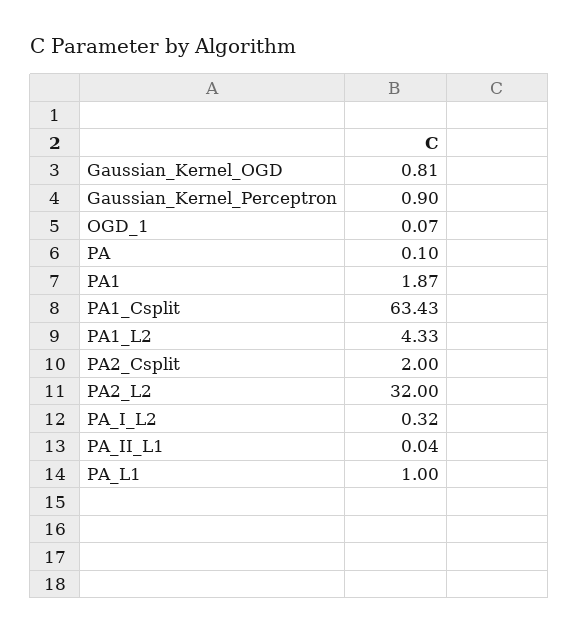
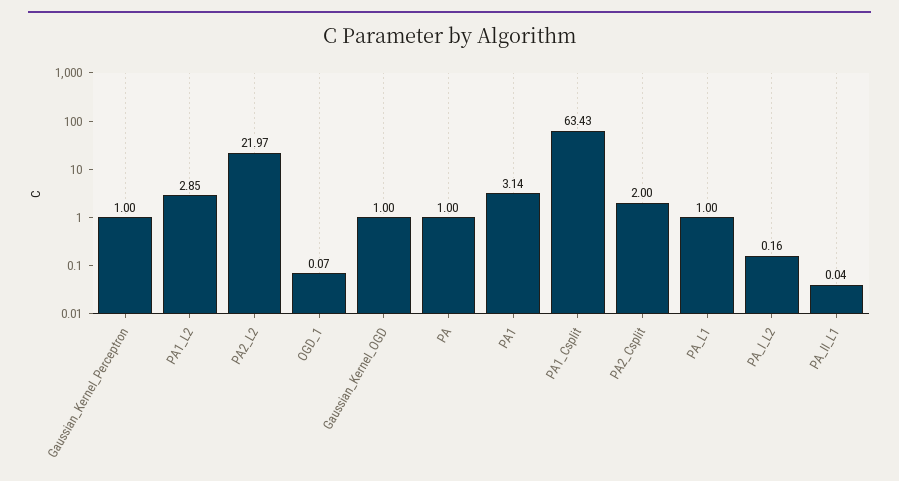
  {
-   "Gaussian_Kernel_OGD": 0.81,
+   "Gaussian_Kernel_OGD": 1,
-   "Gaussian_Kernel_Perceptron": 0.9,
+   "Gaussian_Kernel_Perceptron": 1,
    "OGD_1": 0.07,
-   "PA": 0.1,
+   "PA": 1,
-   "PA1": 1.87,
+   "PA1": 3.14,
    "PA1_Csplit": 63.43,
-   "PA1_L2": 4.33,
+   "PA1_L2": 2.85,
    "PA2_Csplit": 2,
-   "PA2_L2": 32,
+   "PA2_L2": 21.97,
-   "PA_I_L2": 0.32,
+   "PA_I_L2": 0.16,
    "PA_II_L1": 0.04,
    "PA_L1": 1
  }

